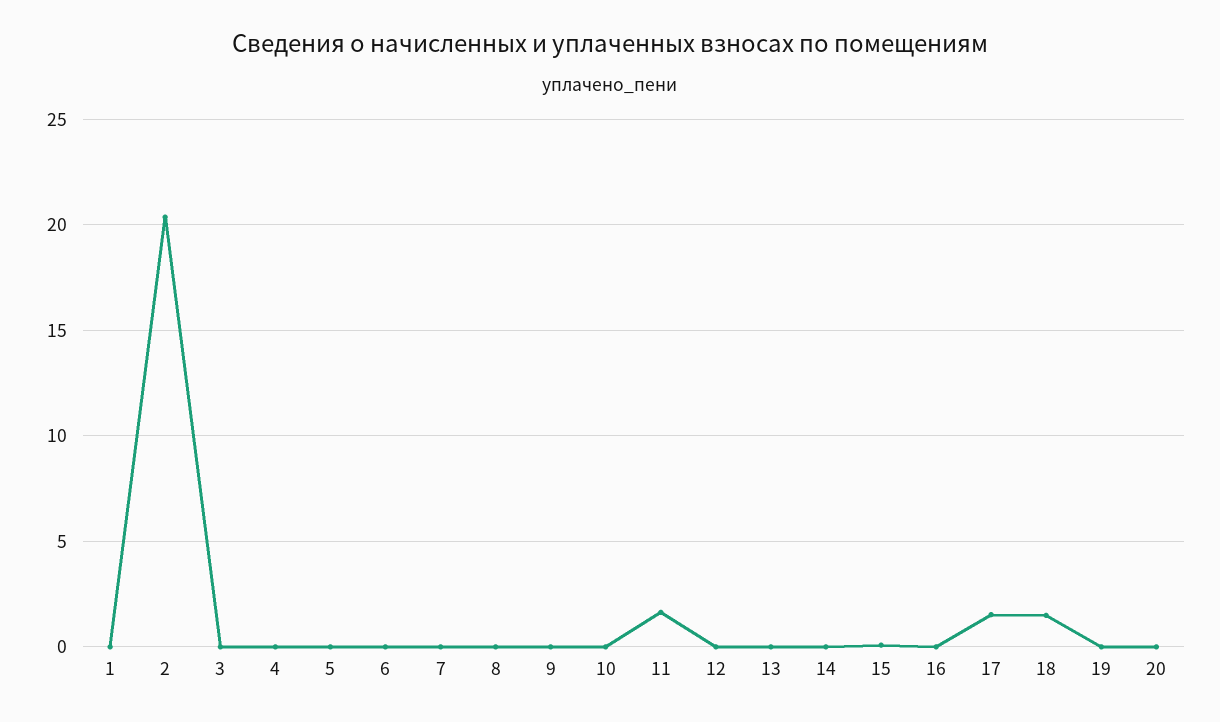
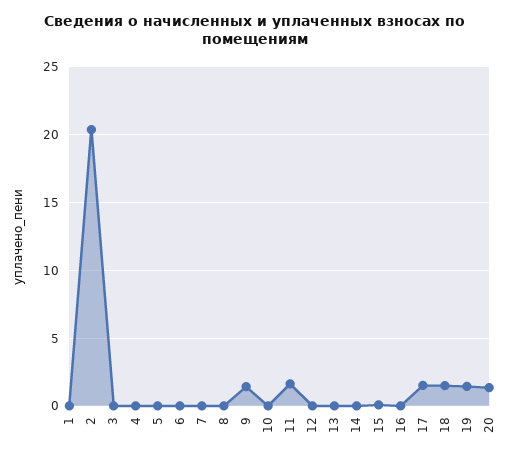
  {
    "1": 0,
    "2": 20.5,
    "3": 0,
    "4": 0,
    "5": 0,
    "6": 0,
    "7": 0,
    "8": 0,
-   "9": 0,
+   "9": 1.5,
    "10": 0,
    "11": 1.5,
    "12": 0,
    "13": 0,
    "14": 0,
    "15": 0,
    "16": 0,
    "17": 1.5,
    "18": 1.5,
-   "19": 0,
+   "19": 1.5,
-   "20": 0
+   "20": 1.5
  }

